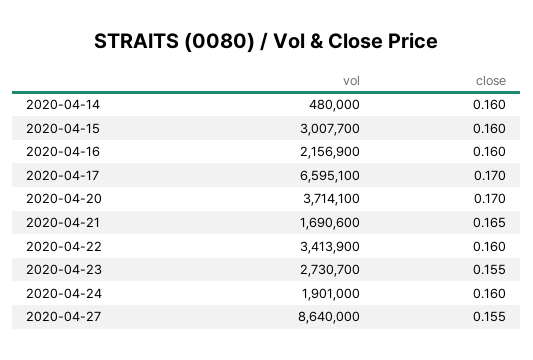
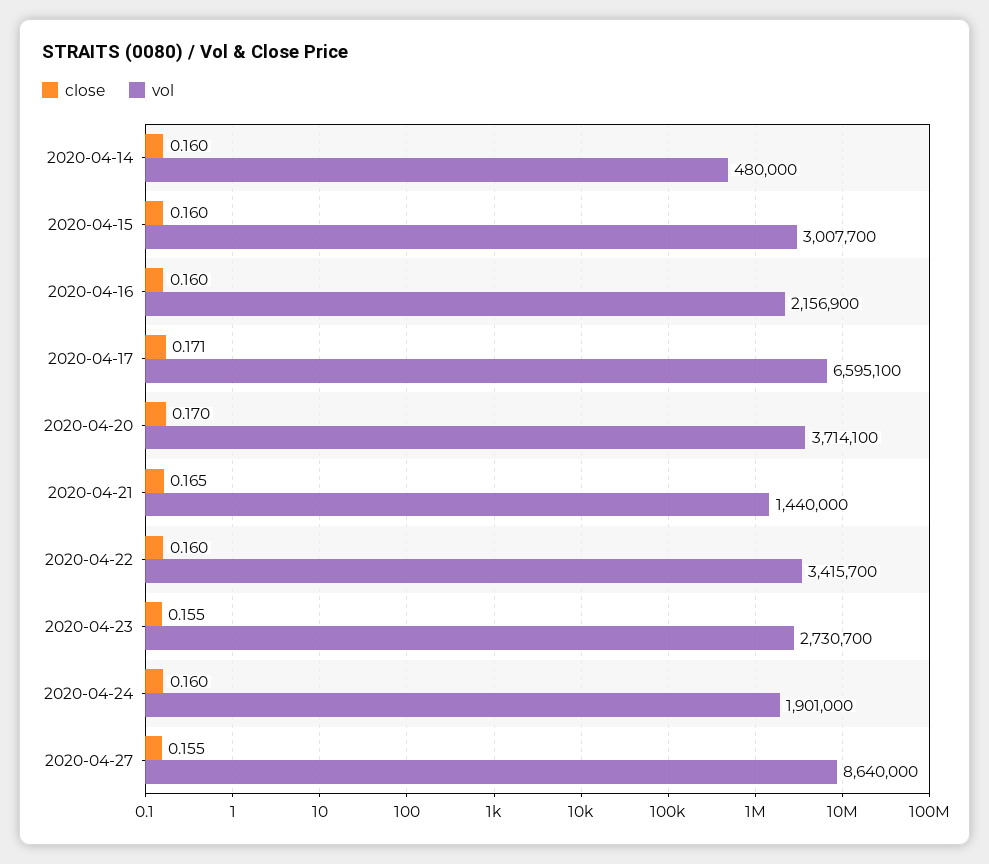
  {
    "vol": {
      "2020-04-14": 480000,
      "2020-04-15": 3007700,
      "2020-04-16": 2156900,
      "2020-04-17": 6595100,
      "2020-04-20": 3714100,
-     "2020-04-21": 1690600,
+     "2020-04-21": 1440000,
-     "2020-04-22": 3413900,
+     "2020-04-22": 3415700,
      "2020-04-23": 2730700,
      "2020-04-24": 1901000,
      "2020-04-27": 8640000
    },
    "close": {
      "2020-04-14": 0.16,
      "2020-04-15": 0.16,
      "2020-04-16": 0.16,
-     "2020-04-17": 0.17,
+     "2020-04-17": 0.171,
      "2020-04-20": 0.17,
      "2020-04-21": 0.165,
      "2020-04-22": 0.16,
      "2020-04-23": 0.155,
      "2020-04-24": 0.16,
      "2020-04-27": 0.155
    }
  }

